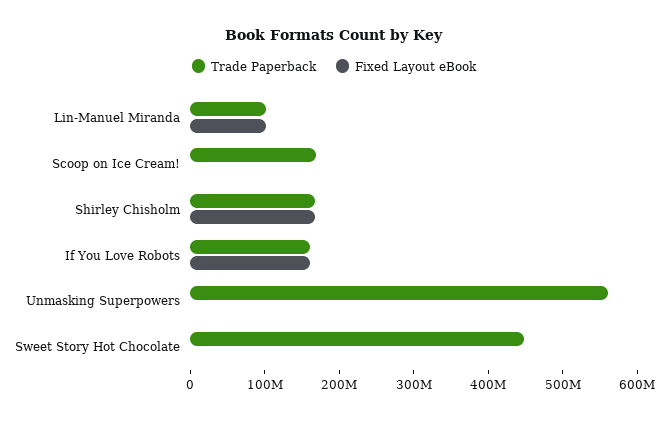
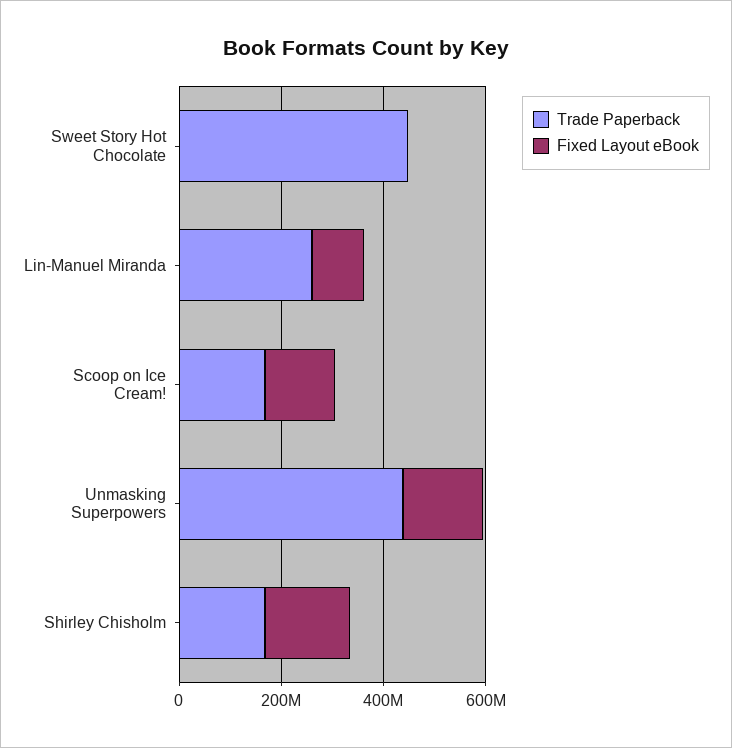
  {
    "Trade Paperback": {
-     "Lin-Manuel Miranda": 100000000,
+     "Lin-Manuel Miranda": 250000000,
      "Scoop on Ice Cream!": 160000000,
      "Shirley Chisholm": 160000000,
-     "If You Love Robots": 160000000,
-     "Unmasking Superpowers": 560000000,
+     "Unmasking Superpowers": 450000000,
      "Sweet Story Hot Chocolate": 440000000
    },
    "Fixed Layout eBook": {
      "Lin-Manuel Miranda": 100000000,
-     "Scoop on Ice Cream!": 0,
+     "Scoop on Ice Cream!": 150000000,
      "Shirley Chisholm": 160000000,
-     "If You Love Robots": 160000000,
-     "Unmasking Superpowers": 0,
+     "Unmasking Superpowers": 150000000,
      "Sweet Story Hot Chocolate": 0
    }
  }

